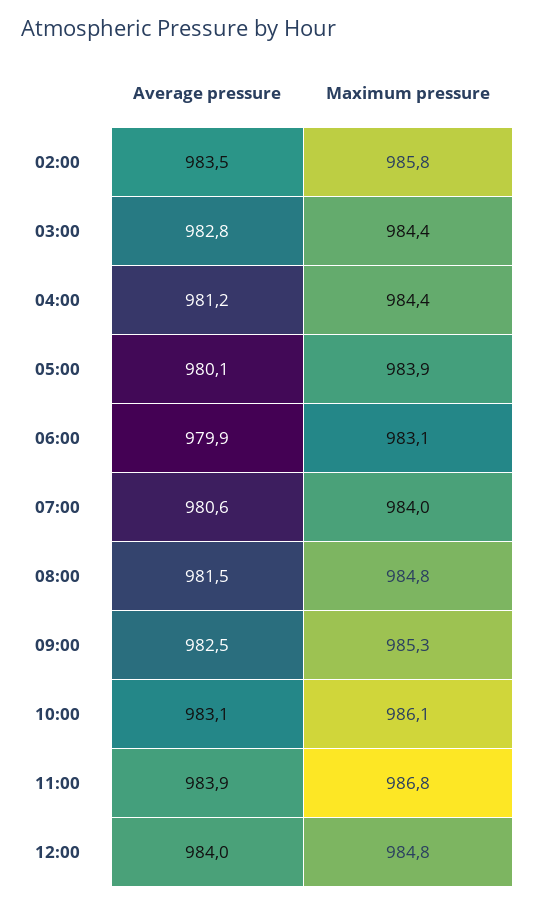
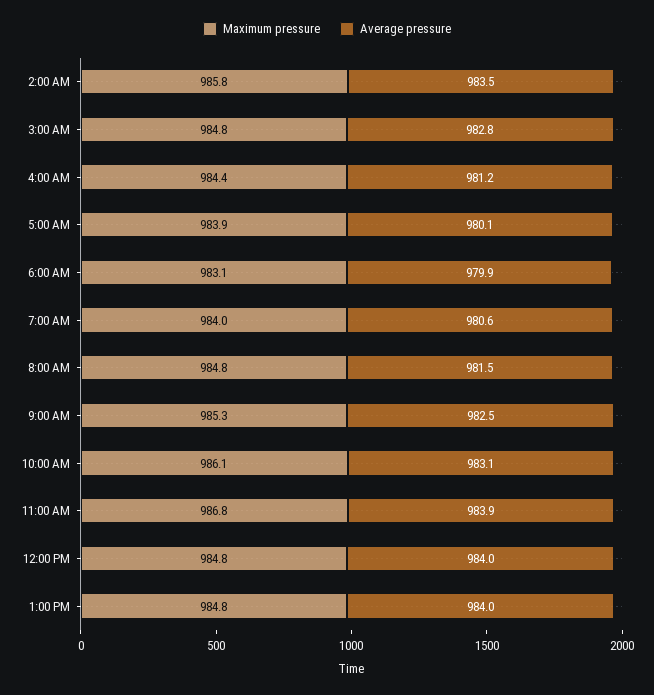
  {
    "Average pressure": {
      "02:00": 983.5,
      "03:00": 982.8,
      "04:00": 981.2,
      "05:00": 980.1,
      "06:00": 979.9,
      "07:00": 980.6,
      "08:00": 981.5,
      "09:00": 982.5,
      "10:00": 983.1,
      "11:00": 983.9,
-     "12:00": 984
+     "12:00": 984,
+     "1:00 PM": 984
    },
    "Maximum pressure": {
      "02:00": 985.8,
-     "03:00": 984.4,
+     "03:00": 984.8,
      "04:00": 984.4,
      "05:00": 983.9,
      "06:00": 983.1,
      "07:00": 984,
      "08:00": 984.8,
      "09:00": 985.3,
      "10:00": 986.1,
      "11:00": 986.8,
-     "12:00": 984.8
+     "12:00": 984.8,
+     "1:00 PM": 984.8
    }
  }

